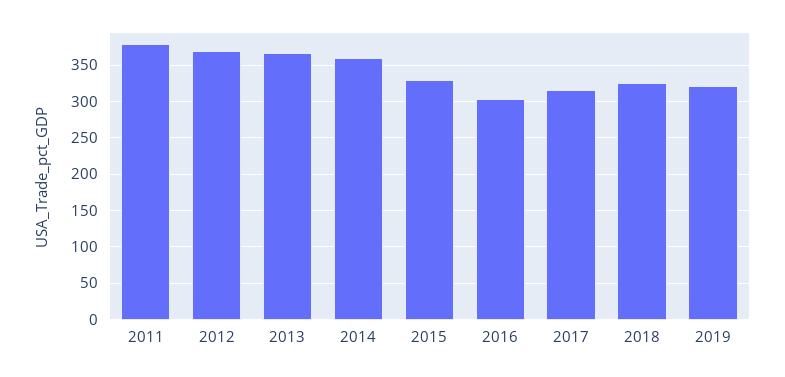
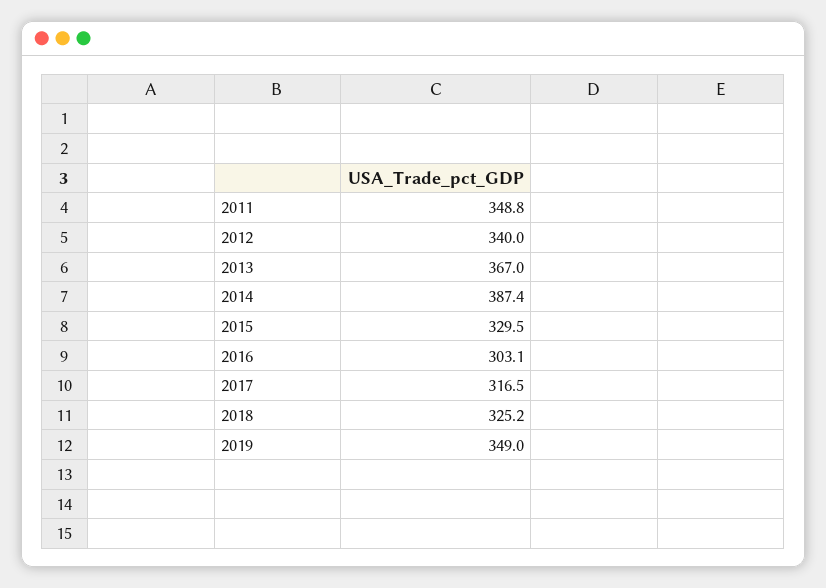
  {
-   "2011": 380,
+   "2011": 348.8,
-   "2012": 370,
+   "2012": 340,
    "2013": 367,
-   "2014": 360,
+   "2014": 387.4,
    "2015": 329.5,
    "2016": 303.1,
    "2017": 316.5,
    "2018": 325.2,
-   "2019": 320
+   "2019": 349
  }

